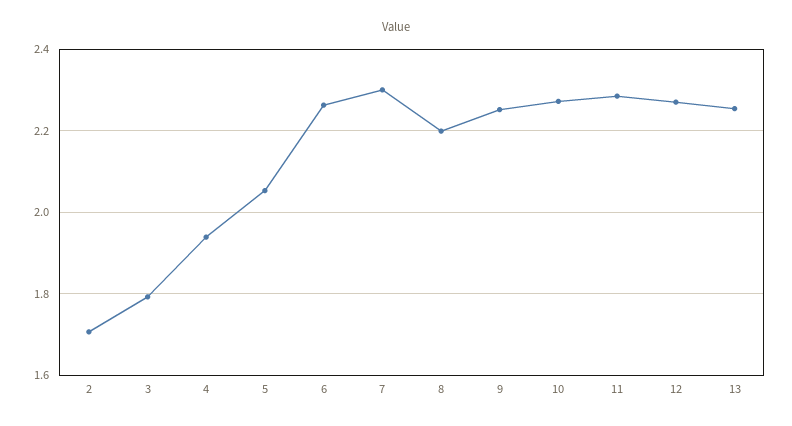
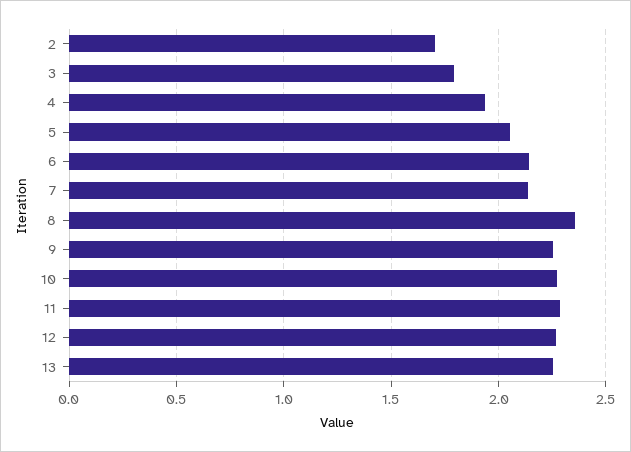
  {
    "2": 1.7,
    "3": 1.8,
    "4": 1.94,
    "5": 2.06,
-   "6": 2.26,
+   "6": 2.15,
-   "7": 2.3,
+   "7": 2.15,
-   "8": 2.2,
+   "8": 2.35,
    "9": 2.26,
    "10": 2.28,
    "11": 2.28,
    "12": 2.28,
    "13": 2.26
  }

